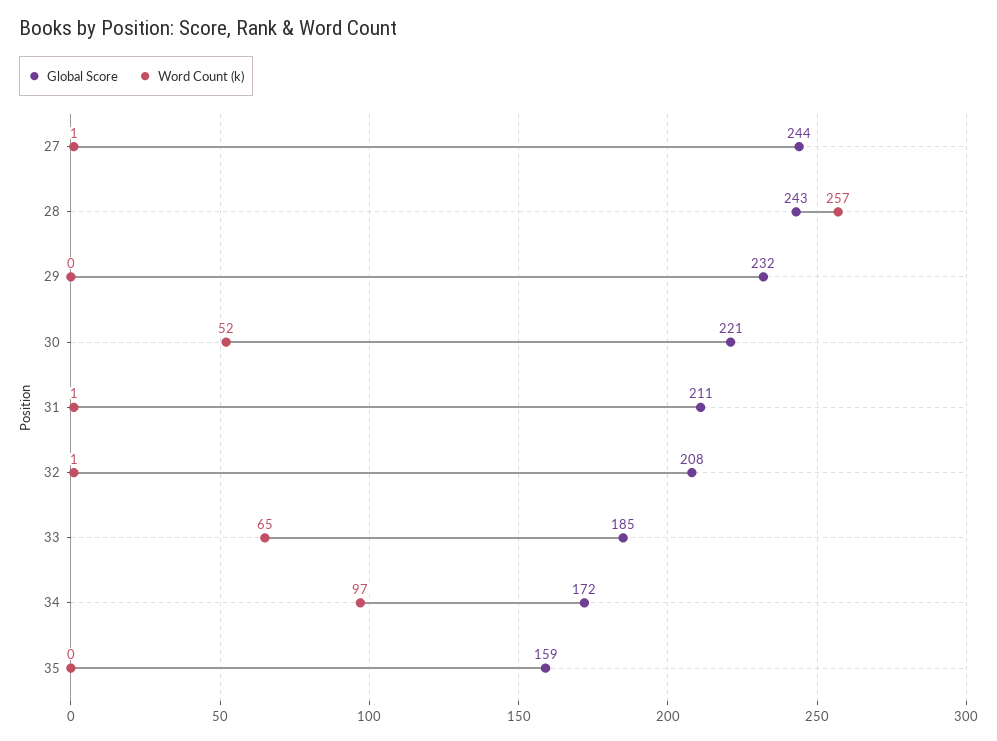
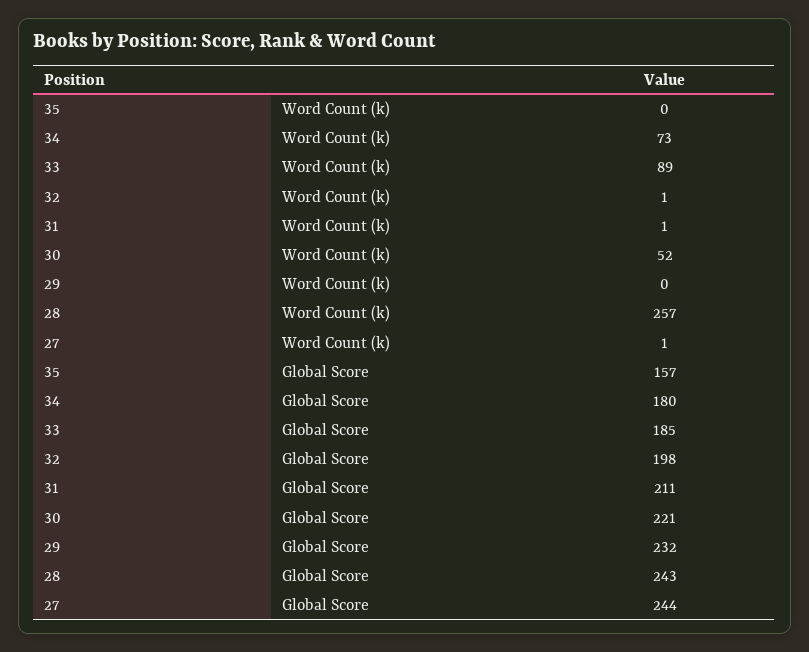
  {
    "Global Score": {
      "27": 244,
      "28": 243,
      "29": 232,
      "30": 221,
      "31": 211,
-     "32": 208,
+     "32": 198,
      "33": 185,
-     "34": 172,
+     "34": 180,
-     "35": 159
+     "35": 157
    },
    "Word Count (k)": {
      "27": 1,
      "28": 257,
      "29": 0,
      "30": 52,
      "31": 1,
      "32": 1,
-     "33": 65,
+     "33": 89,
-     "34": 97,
+     "34": 73,
      "35": 0
    }
  }

